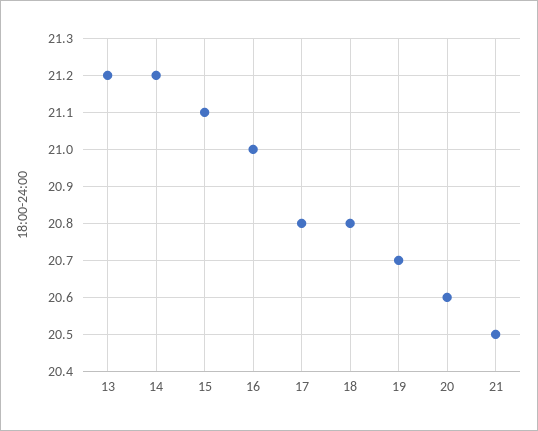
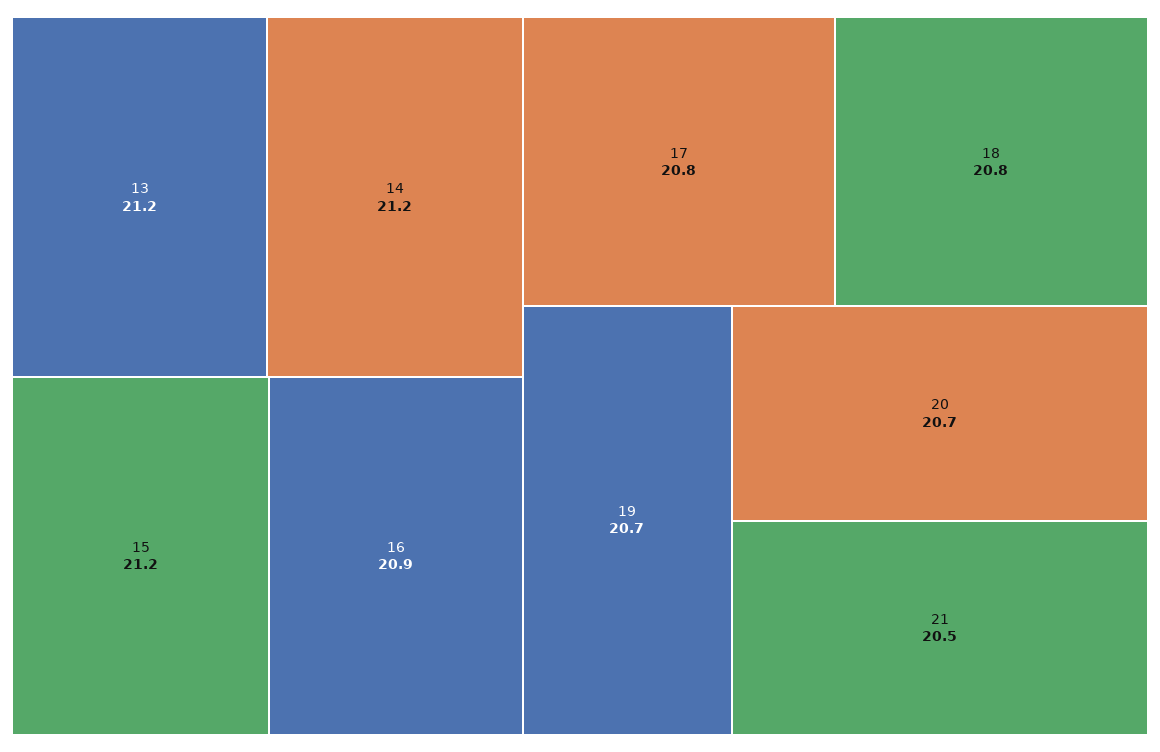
  {
    "13": 21.2,
    "14": 21.2,
-   "15": 21.1,
+   "15": 21.2,
-   "16": 21,
+   "16": 20.9,
    "17": 20.8,
    "18": 20.8,
    "19": 20.7,
-   "20": 20.6,
+   "20": 20.7,
    "21": 20.5
  }

